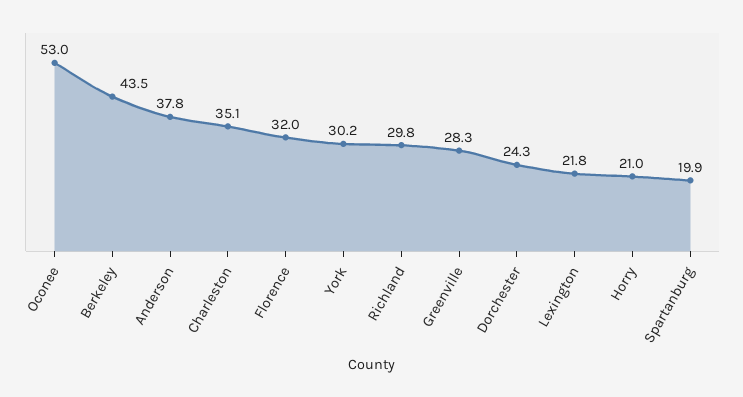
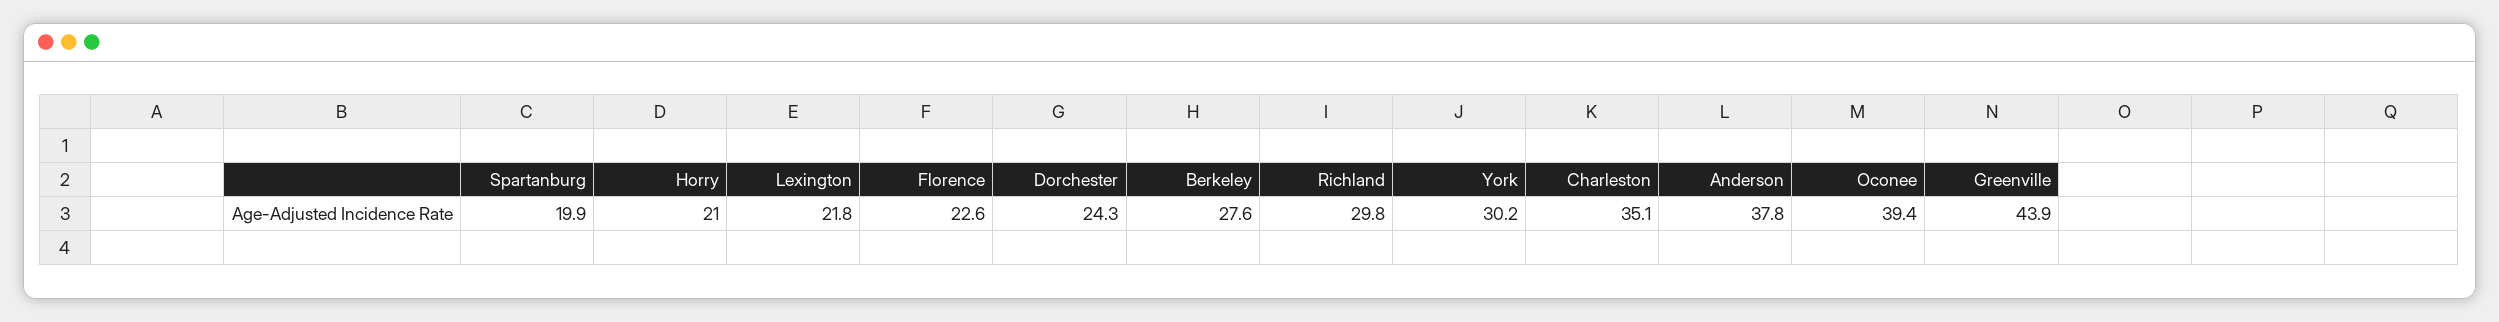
  {
-   "Oconee": 53,
+   "Oconee": 39.4,
-   "Berkeley": 43.5,
+   "Berkeley": 27.6,
    "Anderson": 37.8,
    "Charleston": 35.1,
-   "Florence": 32,
+   "Florence": 22.6,
    "York": 30.2,
    "Richland": 29.8,
-   "Greenville": 28.3,
+   "Greenville": 43.9,
    "Dorchester": 24.3,
    "Lexington": 21.8,
    "Horry": 21,
    "Spartanburg": 19.9
  }

